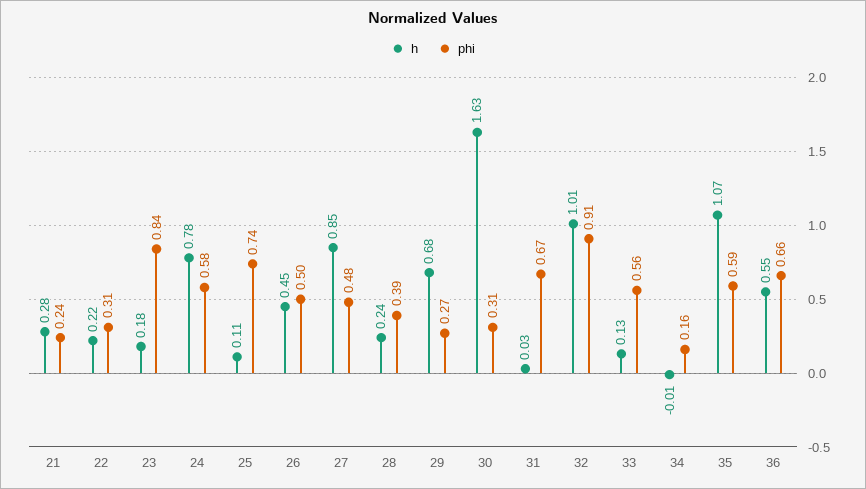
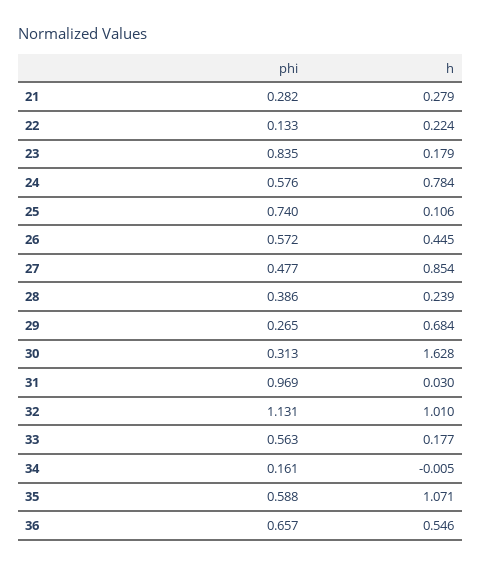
  {
    "h": {
      "21": 0.279,
      "22": 0.224,
      "23": 0.179,
      "24": 0.784,
      "25": 0.106,
      "26": 0.445,
      "27": 0.854,
      "28": 0.239,
      "29": 0.684,
      "30": 1.628,
      "31": 0.03,
      "32": 1.01,
-     "33": 0.13,
+     "33": 0.177,
      "34": -0.005,
      "35": 1.071,
      "36": 0.546
    },
    "phi": {
-     "21": 0.24,
+     "21": 0.282,
-     "22": 0.31,
+     "22": 0.133,
      "23": 0.835,
      "24": 0.576,
      "25": 0.74,
-     "26": 0.5,
+     "26": 0.572,
      "27": 0.477,
      "28": 0.386,
      "29": 0.265,
      "30": 0.313,
-     "31": 0.67,
+     "31": 0.969,
-     "32": 0.91,
+     "32": 1.131,
      "33": 0.563,
      "34": 0.161,
      "35": 0.588,
      "36": 0.657
    }
  }

